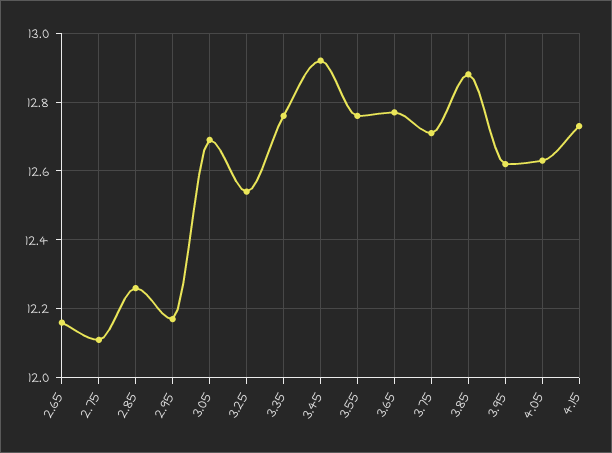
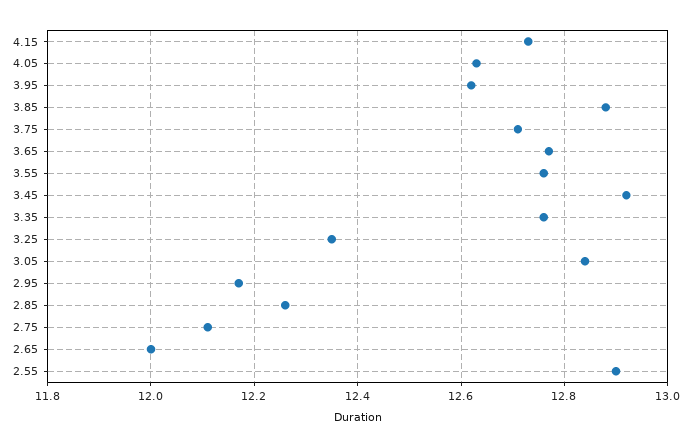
  {
-   "2.65": 12.15,
+   "2.65": 12,
    "2.75": 12.1,
    "2.85": 12.25,
    "2.95": 12.15,
-   "3.05": 12.7,
+   "3.05": 12.85,
-   "3.25": 12.55,
+   "3.25": 12.35,
    "3.35": 12.75,
    "3.45": 12.9,
    "3.55": 12.75,
    "3.65": 12.75,
    "3.75": 12.7,
    "3.85": 12.9,
    "3.95": 12.6,
    "4.05": 12.65,
-   "4.15": 12.75
+   "4.15": 12.75,
+   "2.55": 12.9
  }

